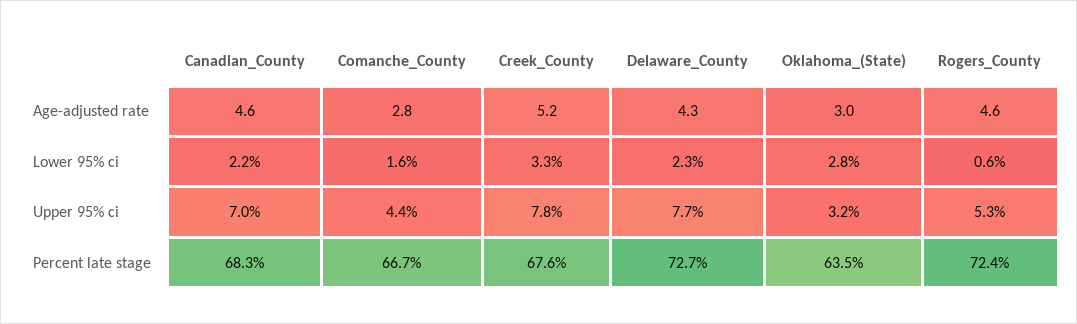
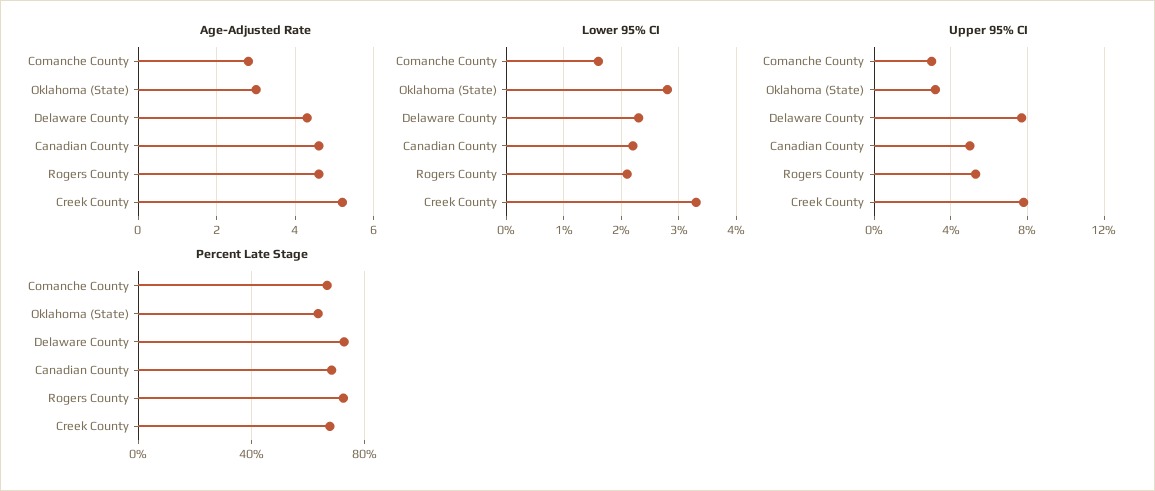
  {
    "Age-adjusted rate": {
      "Canadian_County": 4.6,
      "Comanche_County": 2.8,
      "Creek_County": 5.2,
      "Delaware_County": 4.3,
      "Oklahoma_(State)": 3,
      "Rogers_County": 4.6
    },
    "Lower 95% ci": {
      "Canadian_County": 2.2,
      "Comanche_County": 1.6,
      "Creek_County": 3.3,
      "Delaware_County": 2.3,
      "Oklahoma_(State)": 2.8,
-     "Rogers_County": 0.6
+     "Rogers_County": 2
    },
    "Upper 95% ci": {
-     "Canadian_County": 7,
+     "Canadian_County": 5,
-     "Comanche_County": 4.4,
+     "Comanche_County": 3,
      "Creek_County": 7.8,
      "Delaware_County": 7.7,
      "Oklahoma_(State)": 3.2,
      "Rogers_County": 5.3
    },
    "Percent late stage": {
      "Canadian_County": 68.3,
      "Comanche_County": 66.7,
      "Creek_County": 67.6,
      "Delaware_County": 72.7,
      "Oklahoma_(State)": 63.5,
      "Rogers_County": 72.4
    }
  }

